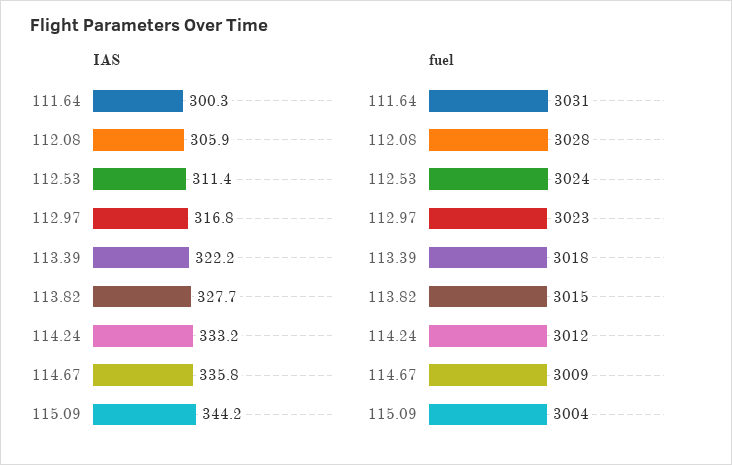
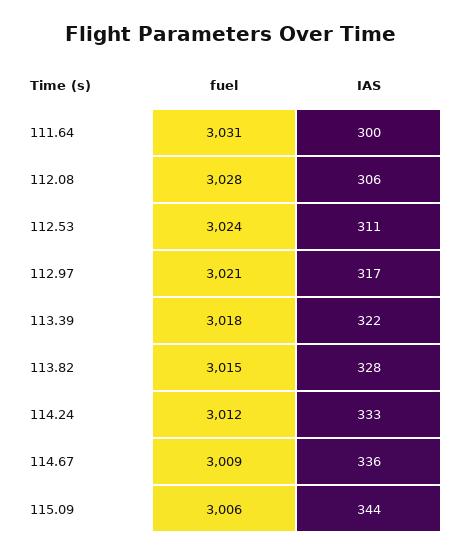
  {
    "IAS": {
      "111.64": 300.3,
      "112.08": 305.9,
      "112.53": 311.4,
      "112.97": 316.8,
      "113.39": 322.2,
      "113.82": 327.7,
      "114.24": 333.2,
      "114.67": 335.8,
      "115.09": 344.2
    },
    "fuel": {
      "111.64": 3031,
      "112.08": 3028,
      "112.53": 3024,
-     "112.97": 3023,
+     "112.97": 3021,
      "113.39": 3018,
      "113.82": 3015,
      "114.24": 3012,
      "114.67": 3009,
-     "115.09": 3004
+     "115.09": 3006
    }
  }

